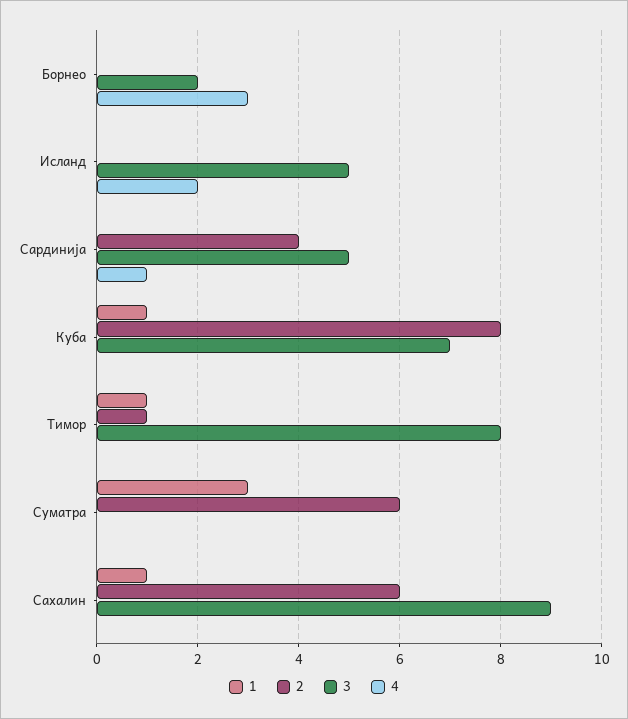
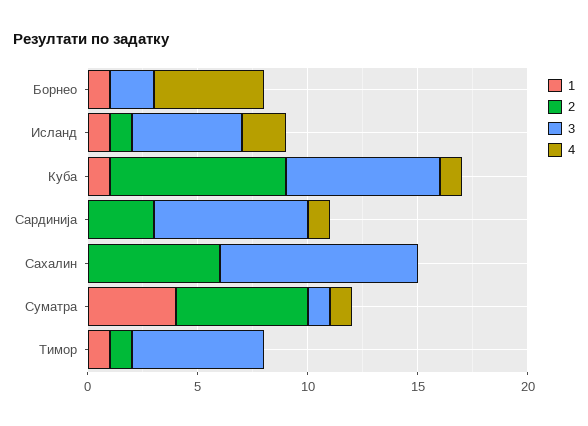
  {
    "1": {
-     "Борнео": 0,
+     "Борнео": 1,
-     "Исланд": 0,
+     "Исланд": 1,
      "Сардинија": 0,
      "Куба": 1,
      "Тимор": 1,
-     "Суматра": 3,
+     "Суматра": 4,
-     "Сахалин": 1
+     "Сахалин": 0
    },
    "2": {
      "Борнео": 0,
-     "Исланд": 0,
+     "Исланд": 1,
-     "Сардинија": 4,
+     "Сардинија": 3,
      "Куба": 8,
      "Тимор": 1,
      "Суматра": 6,
      "Сахалин": 6
    },
    "3": {
      "Борнео": 2,
      "Исланд": 5,
-     "Сардинија": 5,
+     "Сардинија": 7,
      "Куба": 7,
-     "Тимор": 8,
+     "Тимор": 6,
-     "Суматра": 0,
+     "Суматра": 1,
      "Сахалин": 9
    },
    "4": {
-     "Борнео": 3,
+     "Борнео": 5,
      "Исланд": 2,
      "Сардинија": 1,
-     "Куба": 0,
+     "Куба": 1,
      "Тимор": 0,
-     "Суматра": 0,
+     "Суматра": 1,
      "Сахалин": 0
    }
  }

